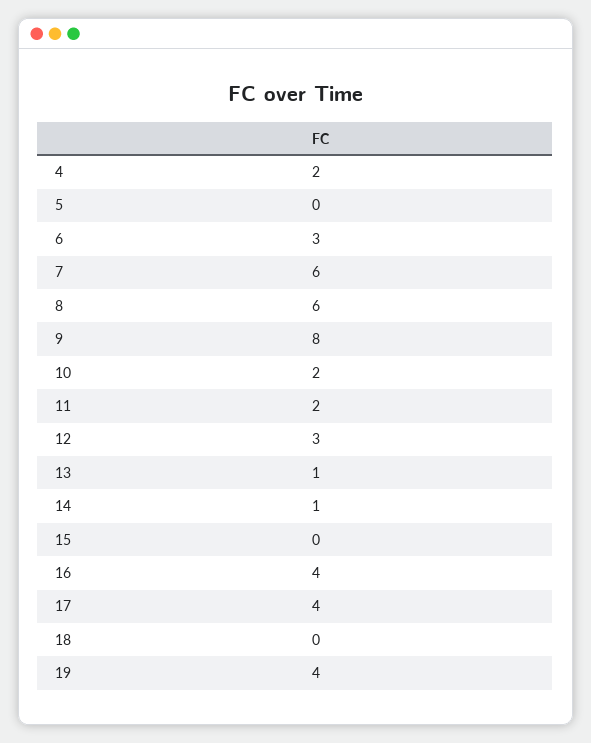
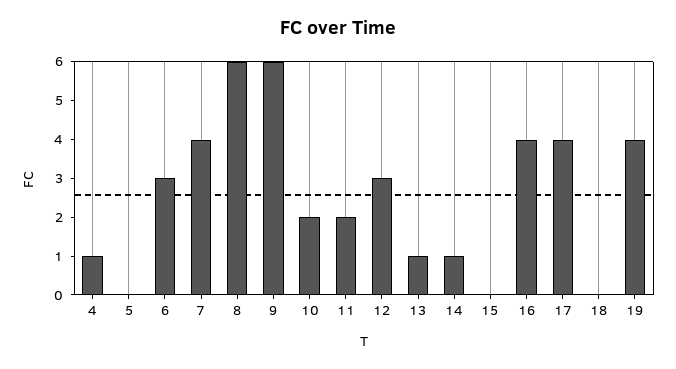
  {
-   "4": 2,
+   "4": 1,
    "5": 0,
    "6": 3,
-   "7": 6,
+   "7": 4,
    "8": 6,
-   "9": 8,
+   "9": 6,
    "10": 2,
    "11": 2,
    "12": 3,
    "13": 1,
    "14": 1,
    "15": 0,
    "16": 4,
    "17": 4,
    "18": 0,
    "19": 4
  }

